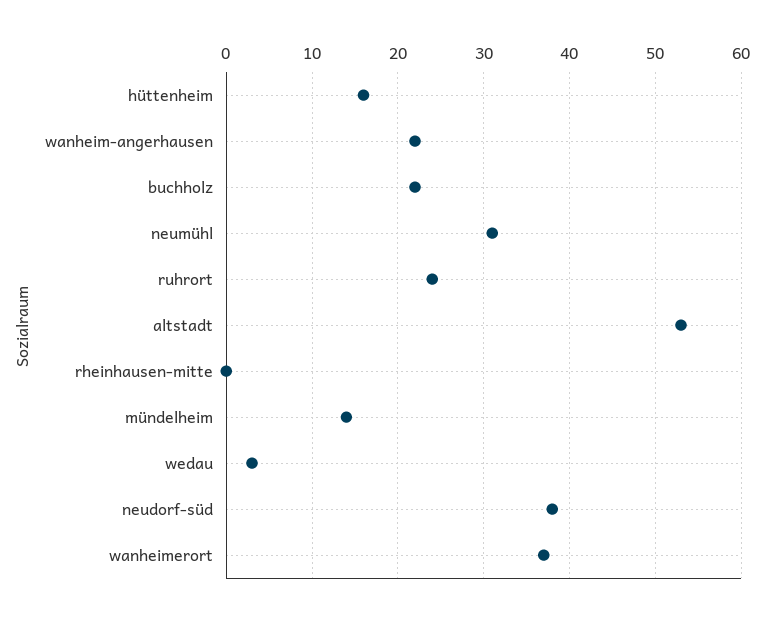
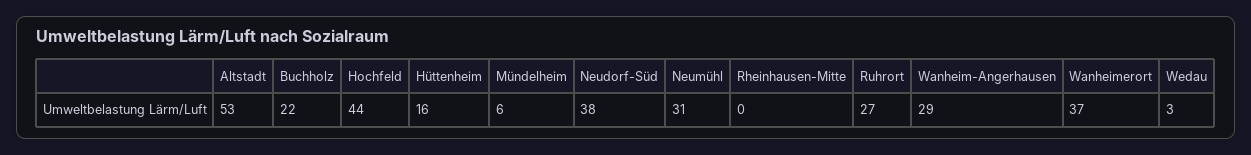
  {
    "hüttenheim": 16,
-   "wanheim-angerhausen": 22,
+   "wanheim-angerhausen": 29,
    "buchholz": 22,
    "neumühl": 31,
-   "ruhrort": 24,
+   "ruhrort": 27,
    "altstadt": 53,
    "rheinhausen-mitte": 0,
-   "mündelheim": 14,
+   "mündelheim": 6,
    "wedau": 3,
    "neudorf-süd": 38,
-   "wanheimerort": 37
+   "wanheimerort": 37,
+   "Hochfeld": 44
  }

